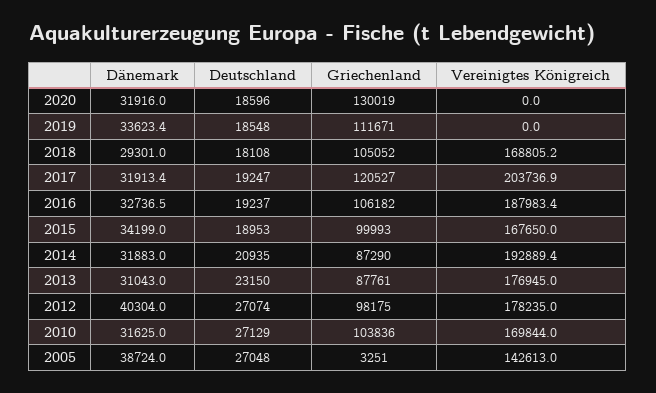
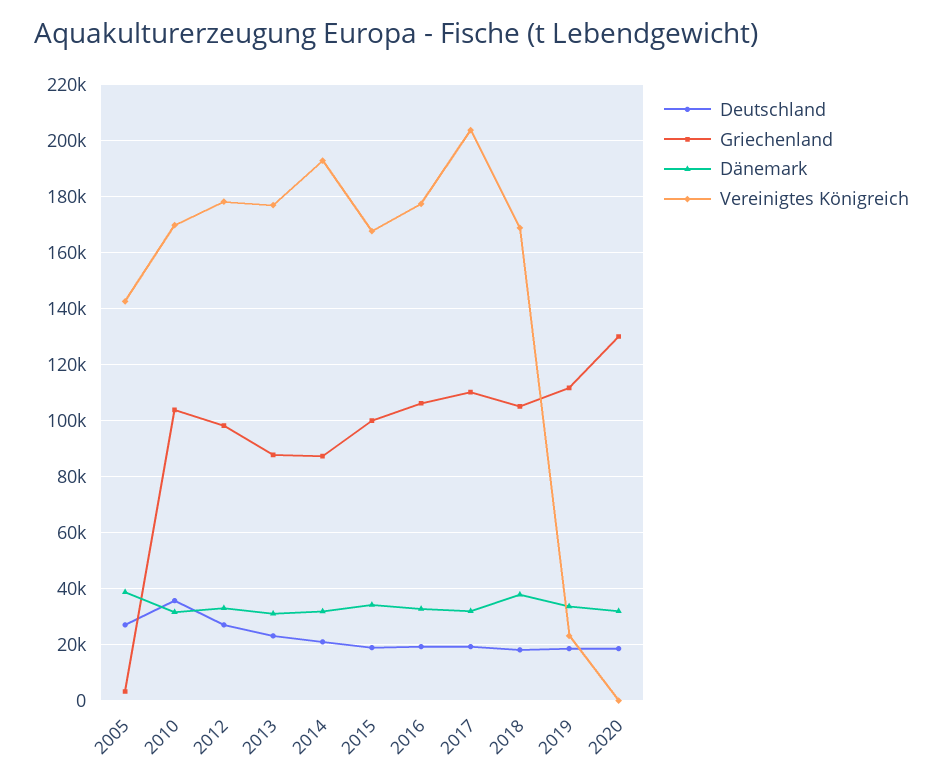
  {
    "Dänemark": {
      "2020": 31916,
      "2019": 33623.4,
-     "2018": 29301,
+     "2018": 37500,
      "2017": 31913.4,
      "2016": 32736.5,
      "2015": 34199,
      "2014": 31883,
      "2013": 31043,
-     "2012": 40304,
+     "2012": 32500,
      "2010": 31625,
      "2005": 38724
    },
    "Deutschland": {
      "2020": 18596,
      "2019": 18548,
      "2018": 18108,
      "2017": 19247,
      "2016": 19237,
      "2015": 18953,
      "2014": 20935,
      "2013": 23150,
      "2012": 27074,
-     "2010": 27129,
+     "2010": 35000,
      "2005": 27048
    },
    "Griechenland": {
      "2020": 130019,
      "2019": 111671,
      "2018": 105052,
-     "2017": 120527,
+     "2017": 110000,
      "2016": 106182,
      "2015": 99993,
      "2014": 87290,
      "2013": 87761,
      "2012": 98175,
      "2010": 103836,
      "2005": 3251
    },
    "Vereinigtes Königreich": {
      "2020": 0,
-     "2019": 0,
+     "2019": 22500,
      "2018": 168805.2,
      "2017": 203736.9,
-     "2016": 187983.4,
+     "2016": 177500,
      "2015": 167650,
      "2014": 192889.4,
      "2013": 176945,
      "2012": 178235,
      "2010": 169844,
      "2005": 142613
    }
  }

